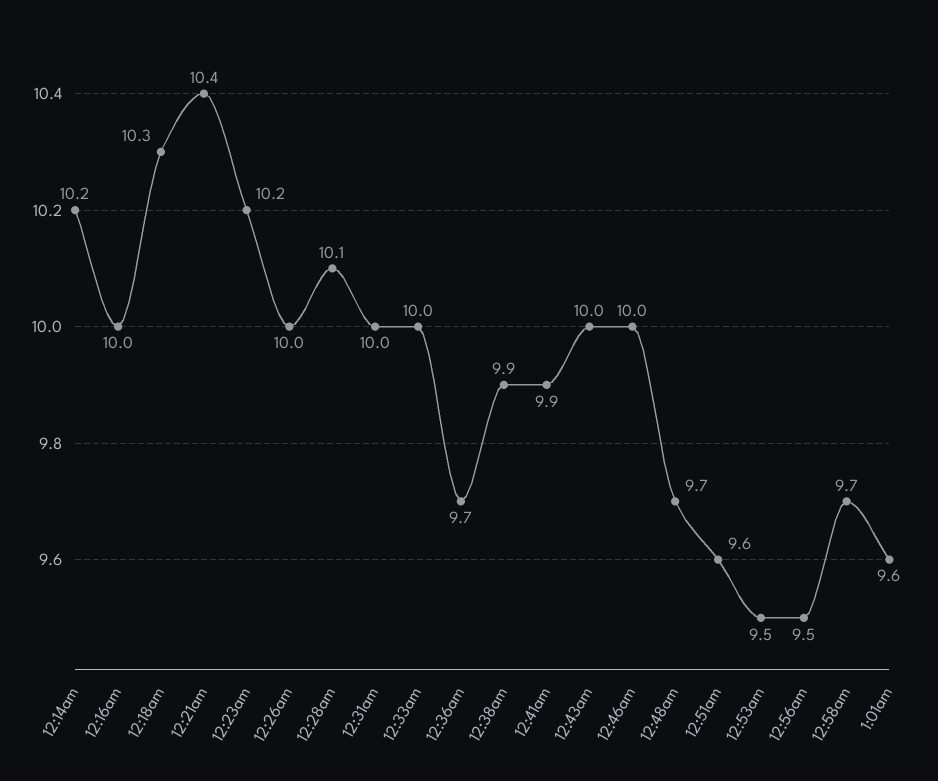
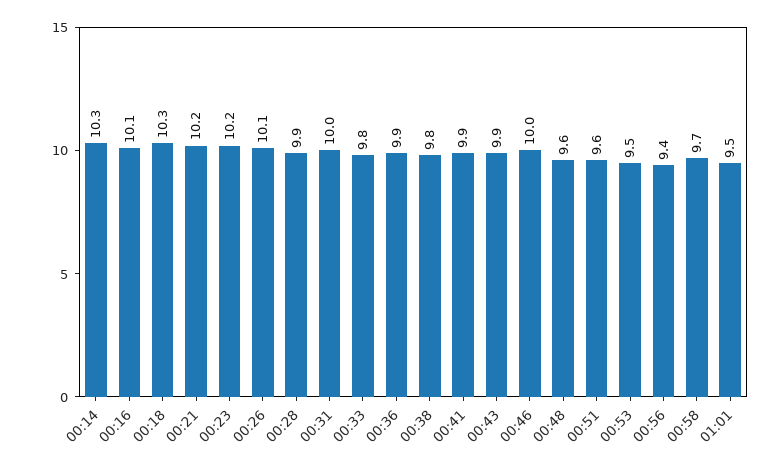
  {
-   "12:14am": 10.2,
+   "12:14am": 10.3,
-   "12:16am": 10,
+   "12:16am": 10.1,
    "12:18am": 10.3,
-   "12:21am": 10.4,
+   "12:21am": 10.2,
    "12:23am": 10.2,
-   "12:26am": 10,
+   "12:26am": 10.1,
-   "12:28am": 10.1,
+   "12:28am": 9.9,
    "12:31am": 10,
-   "12:33am": 10,
+   "12:33am": 9.8,
-   "12:36am": 9.7,
+   "12:36am": 9.9,
-   "12:38am": 9.9,
+   "12:38am": 9.8,
    "12:41am": 9.9,
-   "12:43am": 10,
+   "12:43am": 9.9,
    "12:46am": 10,
-   "12:48am": 9.7,
+   "12:48am": 9.6,
    "12:51am": 9.6,
    "12:53am": 9.5,
-   "12:56am": 9.5,
+   "12:56am": 9.4,
    "12:58am": 9.7,
-   "1:01am": 9.6
+   "1:01am": 9.5
  }

